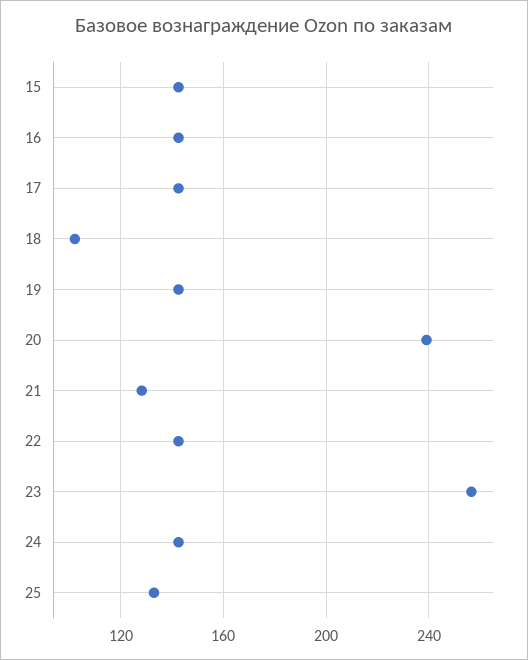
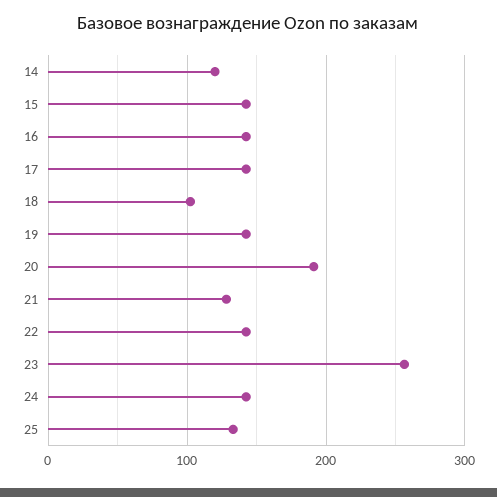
  {
    "15": 145,
    "16": 145,
    "17": 145,
    "18": 100,
    "19": 145,
-   "20": 240,
+   "20": 190,
    "21": 130,
    "22": 145,
    "23": 255,
    "24": 145,
-   "25": 135
+   "25": 135,
+   "14": 120
  }

